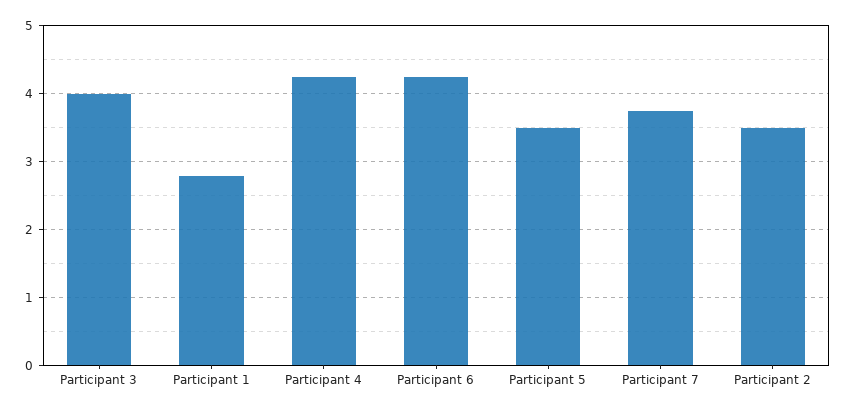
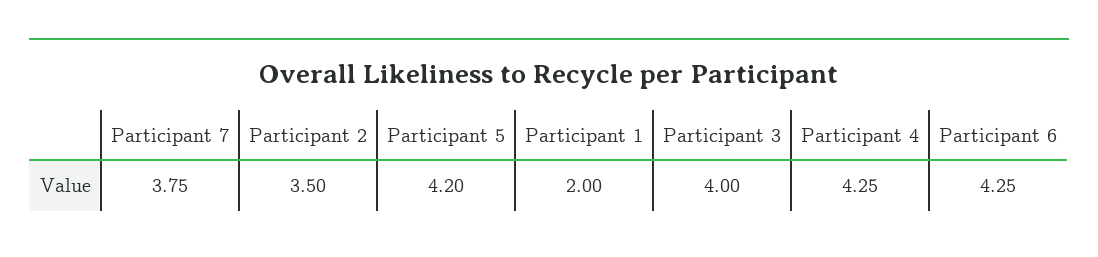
  {
    "Participant 3": 4,
-   "Participant 1": 2.8,
+   "Participant 1": 2,
    "Participant 4": 4.25,
    "Participant 6": 4.25,
-   "Participant 5": 3.5,
+   "Participant 5": 4.2,
    "Participant 7": 3.75,
    "Participant 2": 3.5
  }

